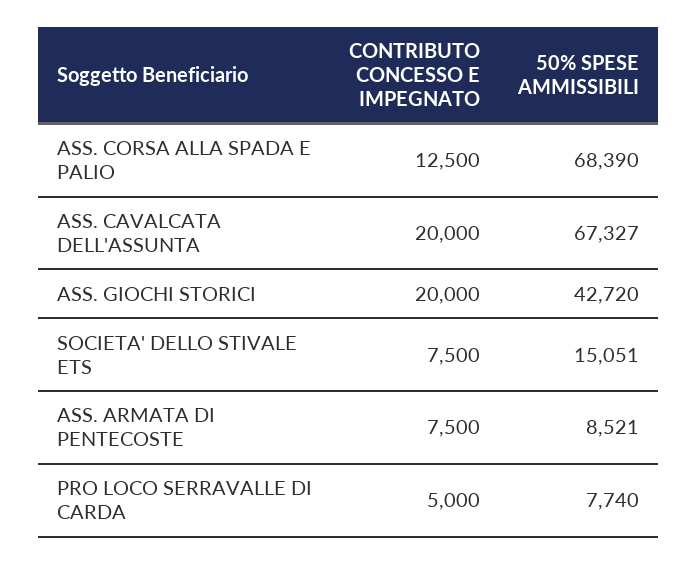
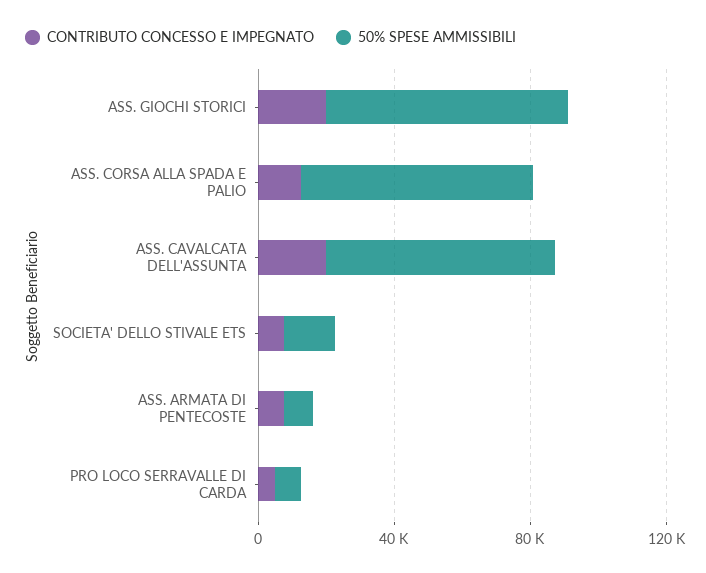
  {
    "CONTRIBUTO CONCESSO E IMPEGNATO": {
      "ASS. CORSA ALLA SPADA E PALIO": 12500,
      "ASS. CAVALCATA DELL'ASSUNTA": 20000,
      "ASS. GIOCHI STORICI": 20000,
      "SOCIETA' DELLO STIVALE ETS": 7500,
      "ASS. ARMATA DI PENTECOSTE": 7500,
      "PRO LOCO SERRAVALLE DI CARDA": 5000
    },
    "50% SPESE AMMISSIBILI": {
      "ASS. CORSA ALLA SPADA E PALIO": 68390,
      "ASS. CAVALCATA DELL'ASSUNTA": 67327,
-     "ASS. GIOCHI STORICI": 42720,
+     "ASS. GIOCHI STORICI": 70000,
      "SOCIETA' DELLO STIVALE ETS": 15051,
      "ASS. ARMATA DI PENTECOSTE": 8521,
      "PRO LOCO SERRAVALLE DI CARDA": 7740
    }
  }

